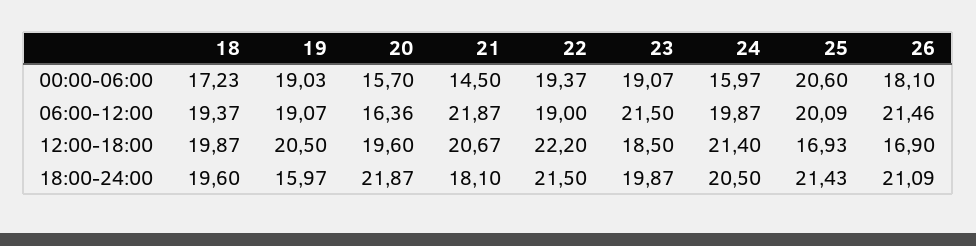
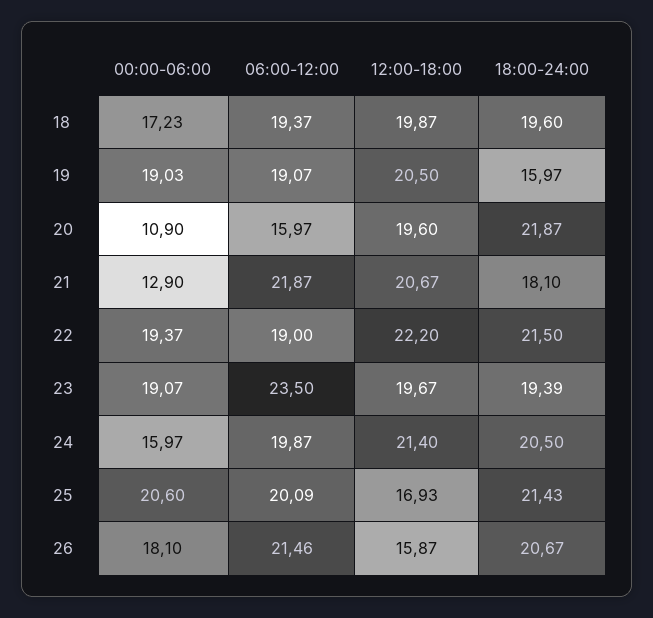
  {
    "18": {
      "00:00-06:00": 17.23,
      "06:00-12:00": 19.37,
      "12:00-18:00": 19.87,
      "18:00-24:00": 19.6
    },
    "19": {
      "00:00-06:00": 19.03,
      "06:00-12:00": 19.07,
      "12:00-18:00": 20.5,
      "18:00-24:00": 15.97
    },
    "20": {
-     "00:00-06:00": 15.7,
+     "00:00-06:00": 10.9,
-     "06:00-12:00": 16.36,
+     "06:00-12:00": 15.97,
      "12:00-18:00": 19.6,
      "18:00-24:00": 21.87
    },
    "21": {
-     "00:00-06:00": 14.5,
+     "00:00-06:00": 12.9,
      "06:00-12:00": 21.87,
      "12:00-18:00": 20.67,
      "18:00-24:00": 18.1
    },
    "22": {
      "00:00-06:00": 19.37,
      "06:00-12:00": 19,
      "12:00-18:00": 22.2,
      "18:00-24:00": 21.5
    },
    "23": {
      "00:00-06:00": 19.07,
-     "06:00-12:00": 21.5,
+     "06:00-12:00": 23.5,
-     "12:00-18:00": 18.5,
+     "12:00-18:00": 19.67,
-     "18:00-24:00": 19.87
+     "18:00-24:00": 19.39
    },
    "24": {
      "00:00-06:00": 15.97,
      "06:00-12:00": 19.87,
      "12:00-18:00": 21.4,
      "18:00-24:00": 20.5
    },
    "25": {
      "00:00-06:00": 20.6,
      "06:00-12:00": 20.09,
      "12:00-18:00": 16.93,
      "18:00-24:00": 21.43
    },
    "26": {
      "00:00-06:00": 18.1,
      "06:00-12:00": 21.46,
-     "12:00-18:00": 16.9,
+     "12:00-18:00": 15.87,
-     "18:00-24:00": 21.09
+     "18:00-24:00": 20.67
    }
  }

